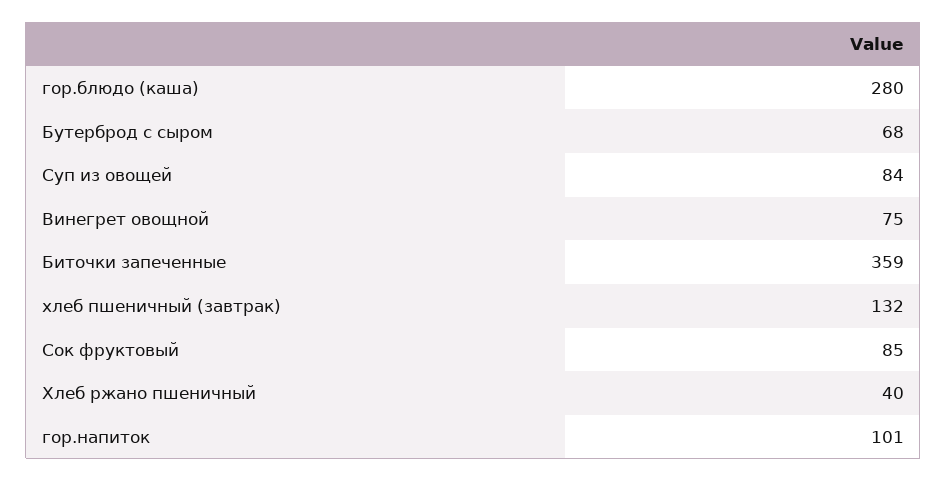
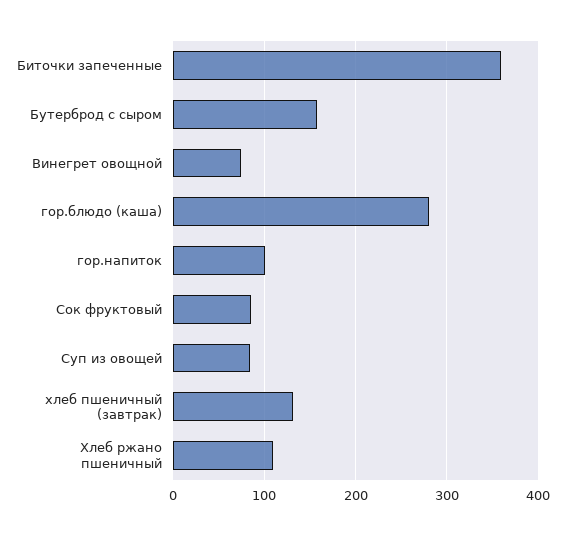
  {
    "гор.блюдо (каша)": 280,
-   "Бутерброд с сыром": 68,
+   "Бутерброд с сыром": 160,
    "Суп из овощей": 84,
    "Винегрет овощной": 75,
    "Биточки запеченные": 359,
    "хлеб пшеничный (завтрак)": 132,
    "Сок фруктовый": 85,
-   "Хлеб ржано пшеничный": 40,
+   "Хлеб ржано пшеничный": 110,
    "гор.напиток": 101
  }

